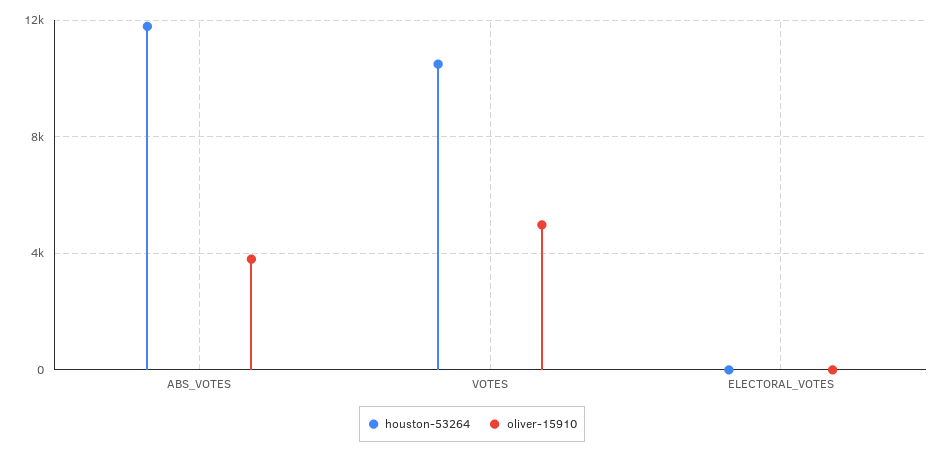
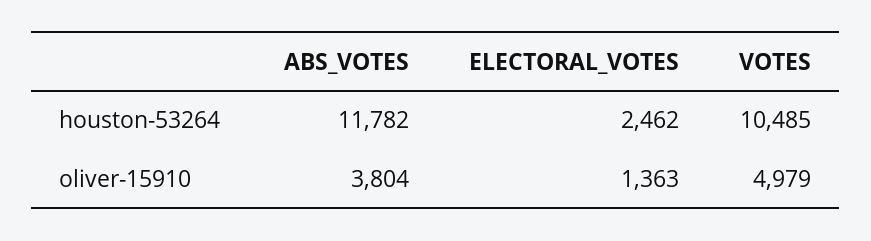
  {
    "houston-53264": {
      "ABS_VOTES": 11782,
      "VOTES": 10485,
-     "ELECTORAL_VOTES": 0
+     "ELECTORAL_VOTES": 2462
    },
    "oliver-15910": {
      "ABS_VOTES": 3804,
      "VOTES": 4979,
-     "ELECTORAL_VOTES": 0
+     "ELECTORAL_VOTES": 1363
    }
  }

